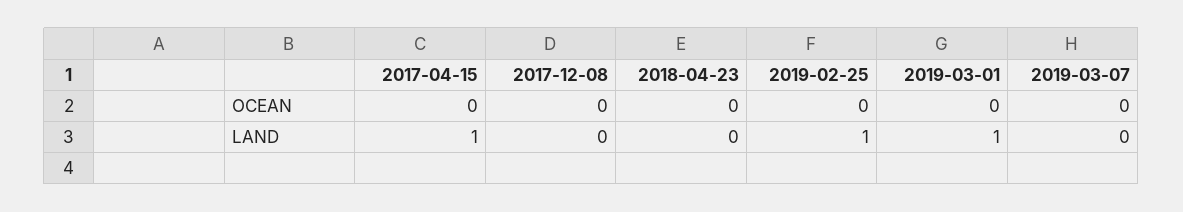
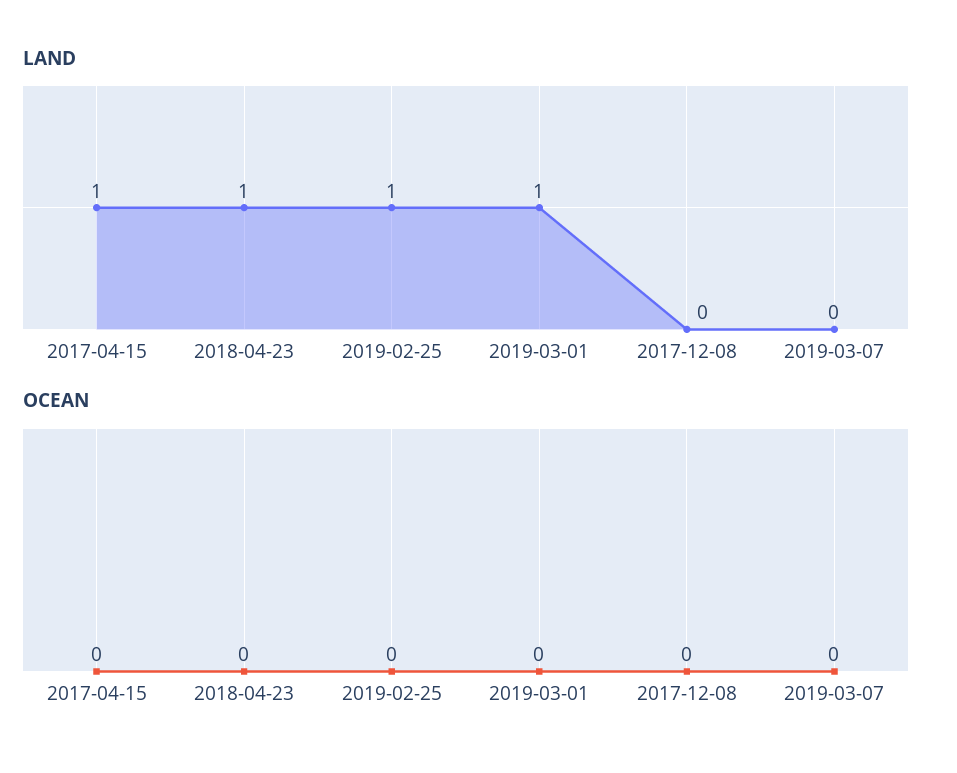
  {
    "OCEAN": {
      "2017-04-15": 0,
      "2017-12-08": 0,
      "2018-04-23": 0,
      "2019-02-25": 0,
      "2019-03-01": 0,
      "2019-03-07": 0
    },
    "LAND": {
      "2017-04-15": 1,
      "2017-12-08": 0,
-     "2018-04-23": 0,
+     "2018-04-23": 1,
      "2019-02-25": 1,
      "2019-03-01": 1,
      "2019-03-07": 0
    }
  }

